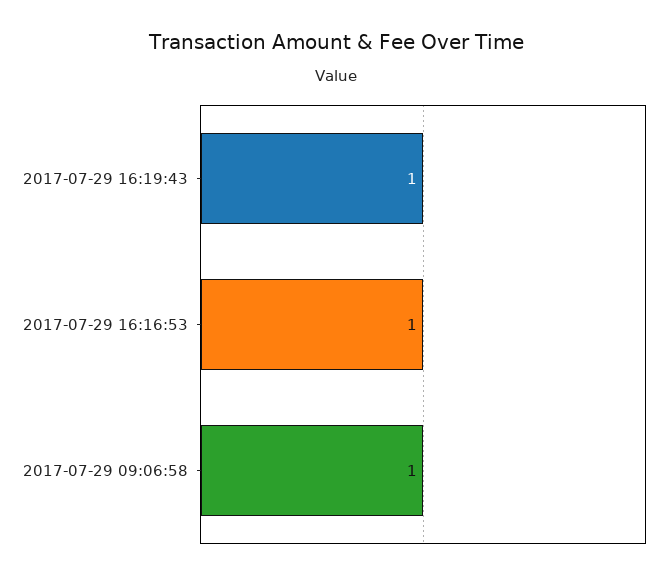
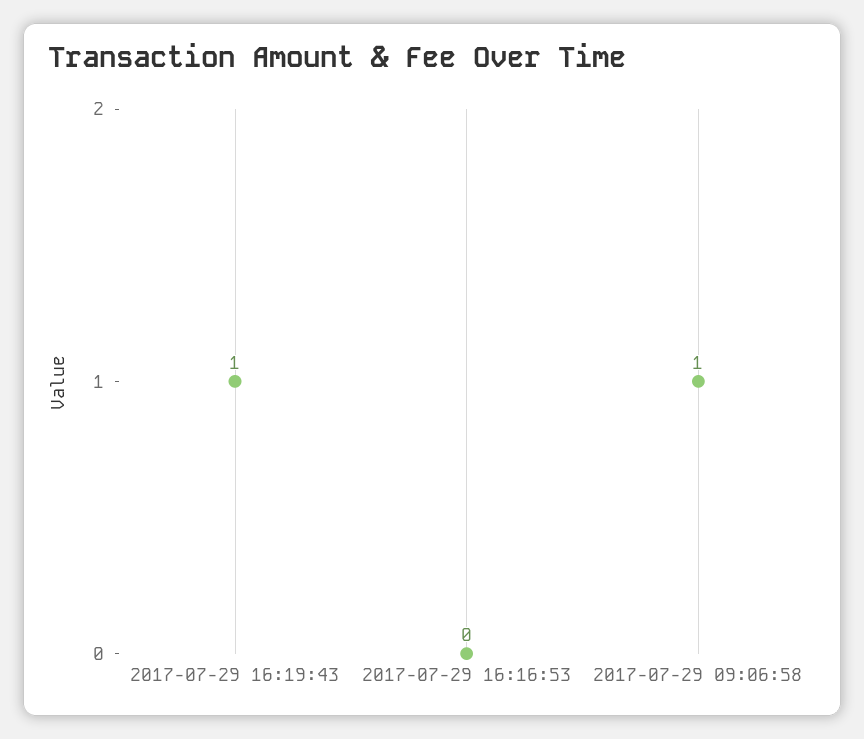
  {
    "2017-07-29 16:19:43": 1,
-   "2017-07-29 16:16:53": 1,
+   "2017-07-29 16:16:53": 0,
    "2017-07-29 09:06:58": 1
  }

